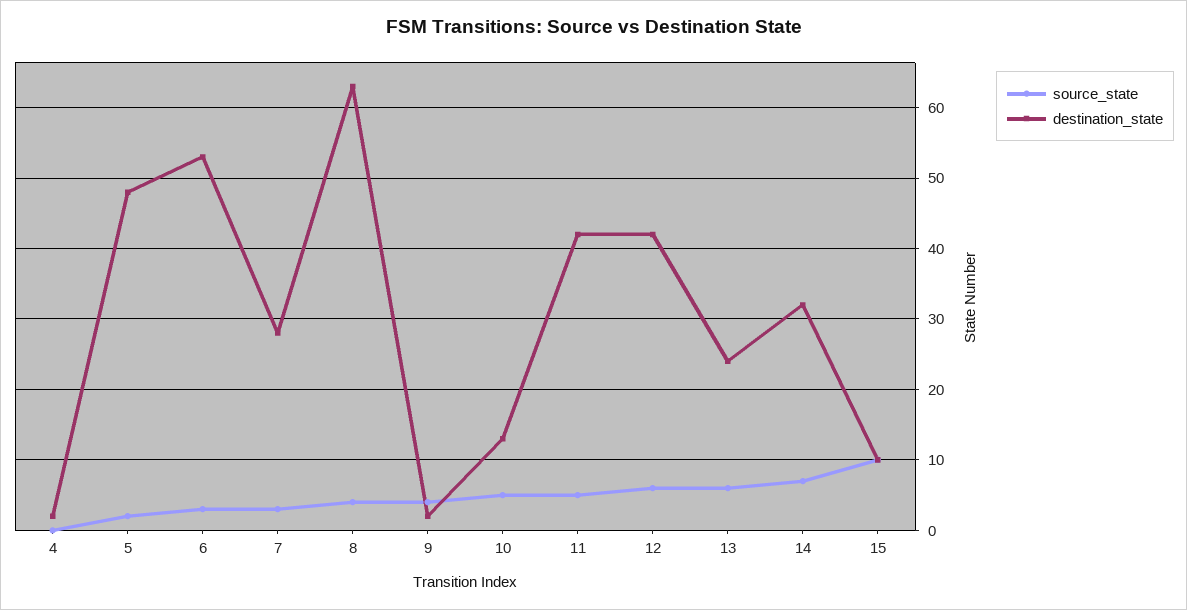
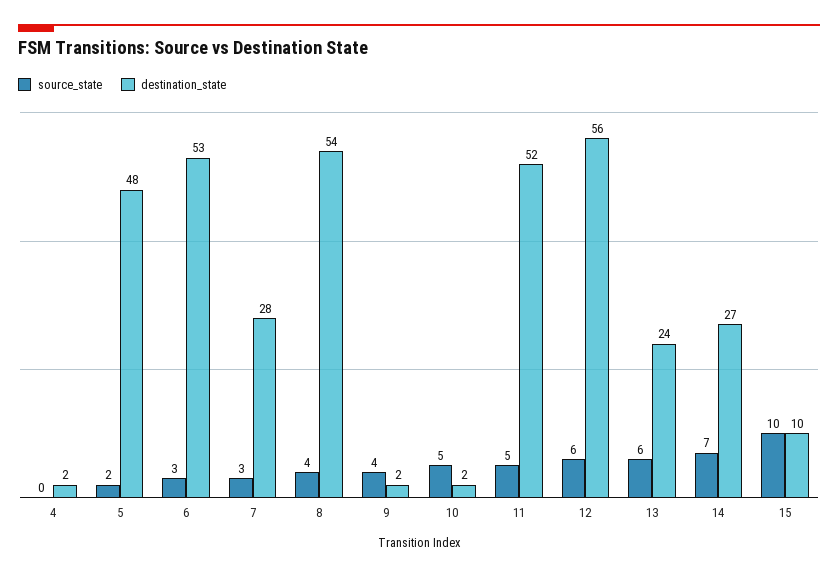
  {
    "source_state": {
      "4": 0,
      "5": 2,
      "6": 3,
      "7": 3,
      "8": 4,
      "9": 4,
      "10": 5,
      "11": 5,
      "12": 6,
      "13": 6,
      "14": 7,
      "15": 10
    },
    "destination_state": {
      "4": 2,
      "5": 48,
      "6": 53,
      "7": 28,
-     "8": 63,
+     "8": 54,
      "9": 2,
-     "10": 13,
+     "10": 2,
-     "11": 42,
+     "11": 52,
-     "12": 42,
+     "12": 56,
      "13": 24,
-     "14": 32,
+     "14": 27,
      "15": 10
    }
  }

